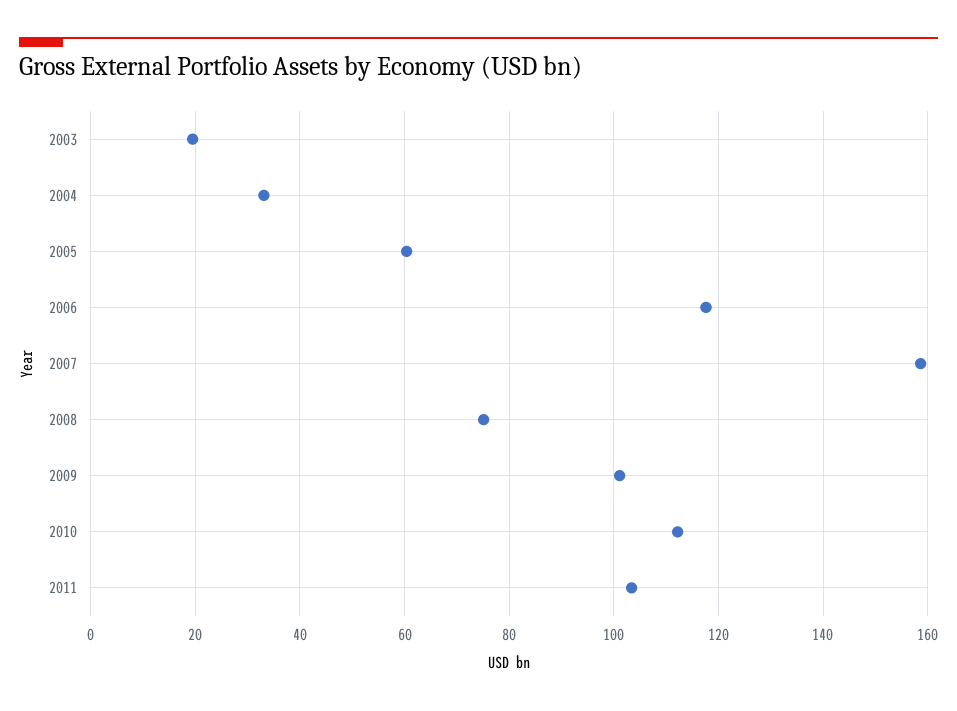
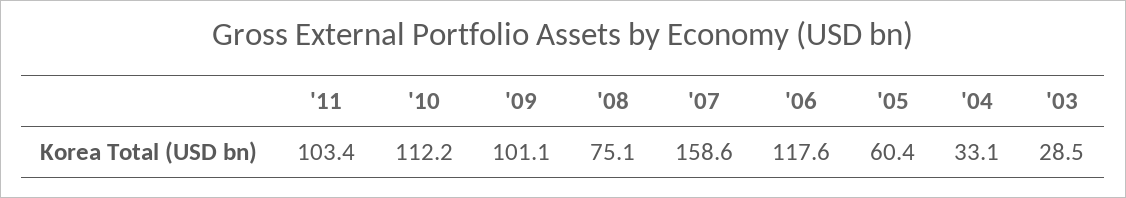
  {
-   "2003": 20,
+   "2003": 28.5,
    "2004": 33.1,
    "2005": 60.4,
    "2006": 117.6,
    "2007": 158.6,
    "2008": 75.1,
    "2009": 101.1,
    "2010": 112.2,
    "2011": 103.4
  }

